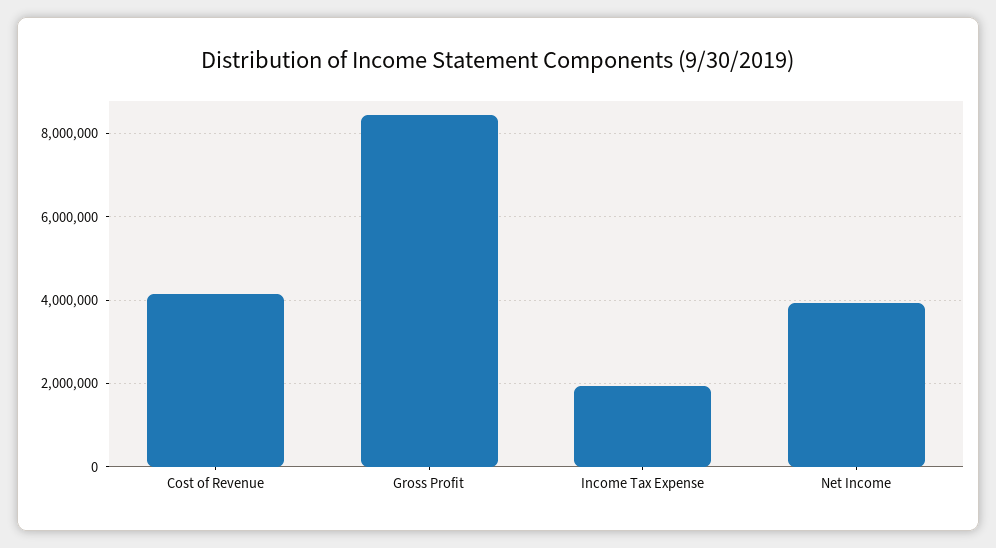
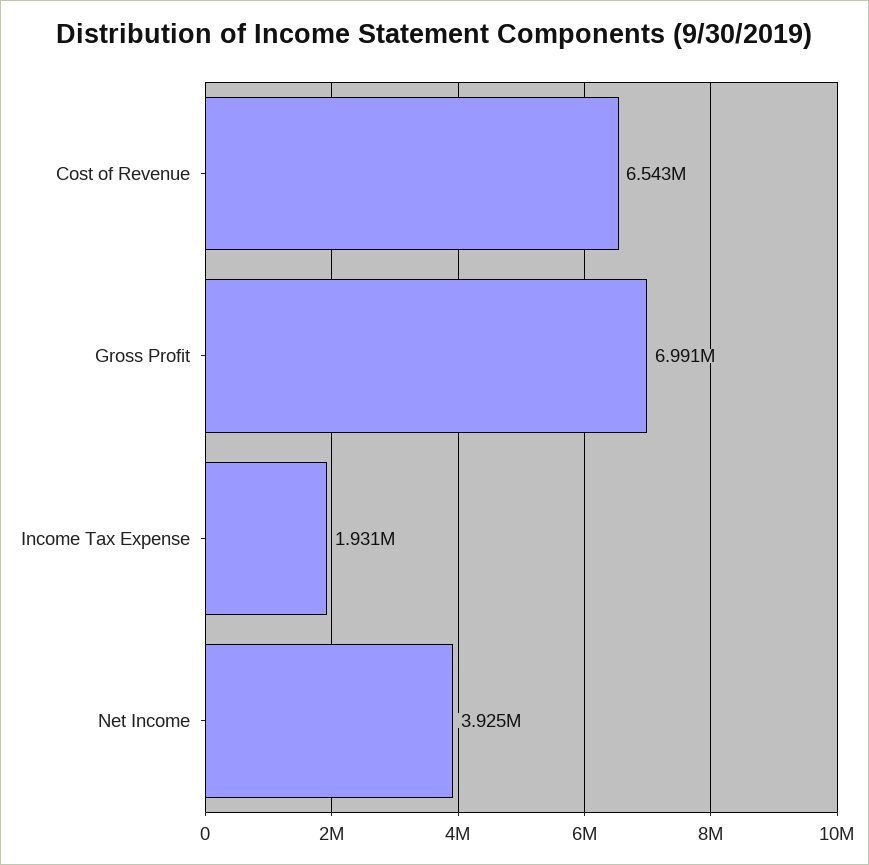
  {
-   "Cost of Revenue": 4200000,
+   "Cost of Revenue": 6543000,
-   "Gross Profit": 8400000,
+   "Gross Profit": 6991000,
    "Income Tax Expense": 1931000,
    "Net Income": 3925000
  }

